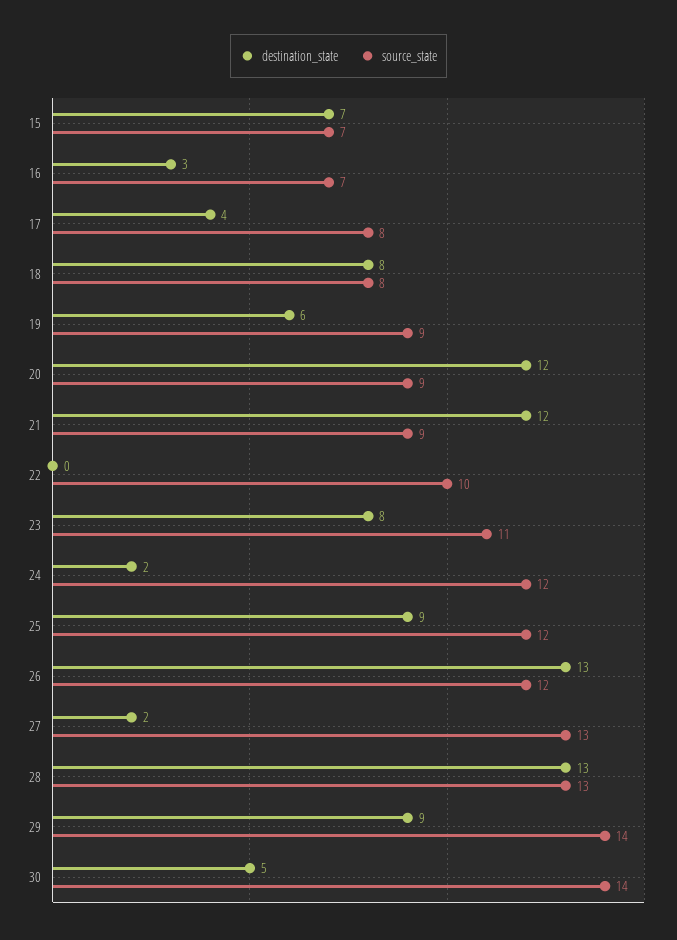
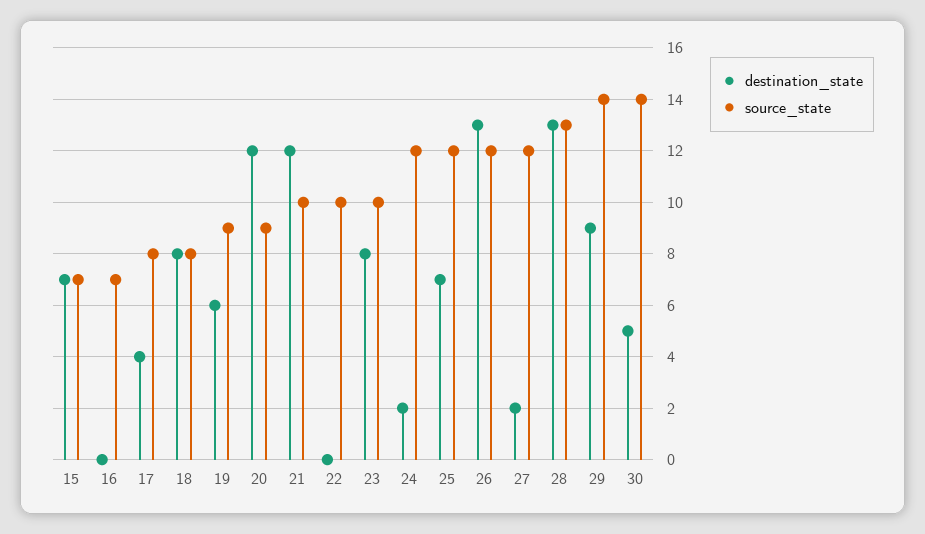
  {
    "destination_state": {
      "15": 7,
-     "16": 3,
+     "16": 0,
      "17": 4,
      "18": 8,
      "19": 6,
      "20": 12,
      "21": 12,
      "22": 0,
      "23": 8,
      "24": 2,
-     "25": 9,
+     "25": 7,
      "26": 13,
      "27": 2,
      "28": 13,
      "29": 9,
      "30": 5
    },
    "source_state": {
      "15": 7,
      "16": 7,
      "17": 8,
      "18": 8,
      "19": 9,
      "20": 9,
-     "21": 9,
+     "21": 10,
      "22": 10,
-     "23": 11,
+     "23": 10,
      "24": 12,
      "25": 12,
      "26": 12,
-     "27": 13,
+     "27": 12,
      "28": 13,
      "29": 14,
      "30": 14
    }
  }

